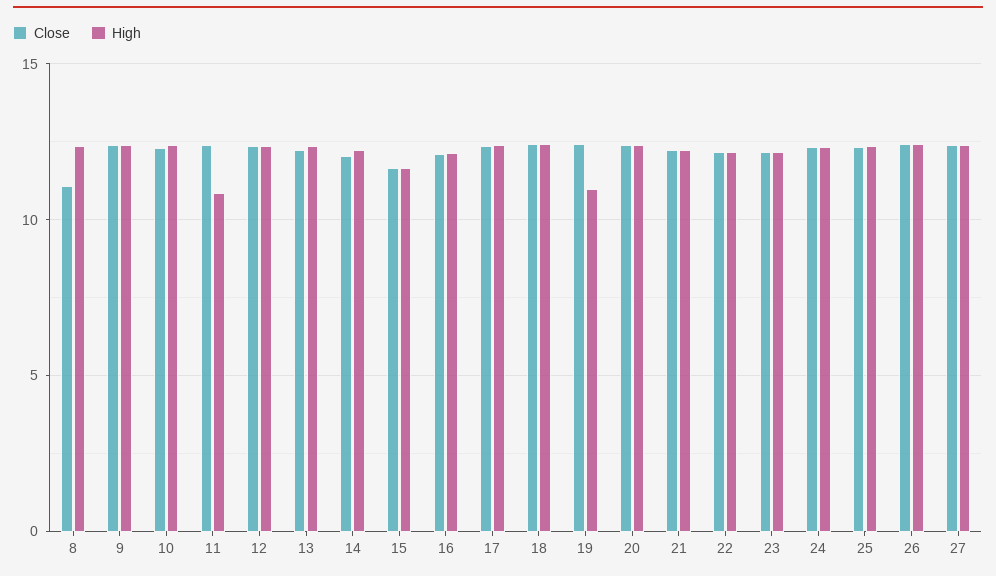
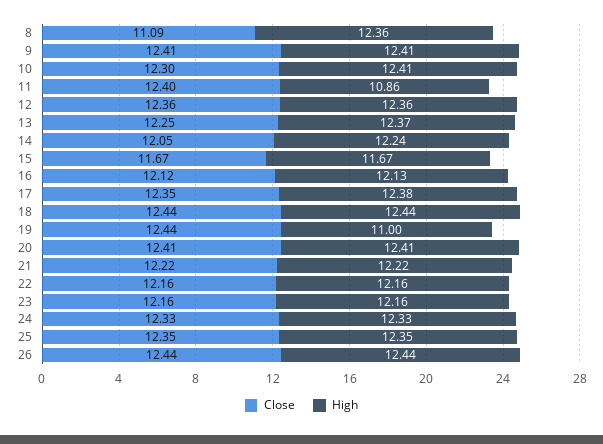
  {
    "Close": {
      "8": 11.09,
      "9": 12.41,
      "10": 12.3,
      "11": 12.4,
      "12": 12.36,
      "13": 12.25,
      "14": 12.05,
      "15": 11.67,
      "16": 12.12,
      "17": 12.35,
      "18": 12.44,
      "19": 12.44,
      "20": 12.41,
      "21": 12.22,
      "22": 12.16,
      "23": 12.16,
      "24": 12.33,
      "25": 12.35,
-     "26": 12.44,
+     "26": 12.44
-     "27": 12.5
    },
    "High": {
      "8": 12.36,
      "9": 12.41,
      "10": 12.41,
      "11": 10.86,
      "12": 12.36,
      "13": 12.37,
      "14": 12.24,
      "15": 11.67,
      "16": 12.13,
      "17": 12.38,
      "18": 12.44,
      "19": 11,
      "20": 12.41,
      "21": 12.22,
      "22": 12.16,
      "23": 12.16,
      "24": 12.33,
      "25": 12.35,
-     "26": 12.44,
+     "26": 12.44
-     "27": 12.5
    }
  }

